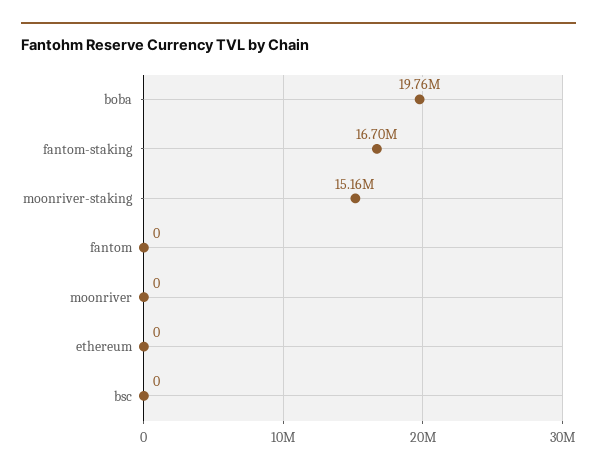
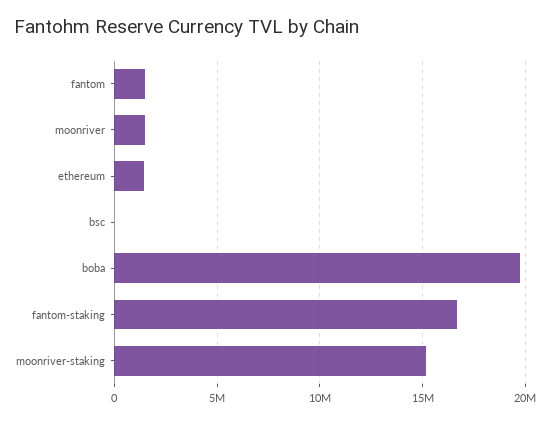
  {
    "boba": 19760000,
    "fantom-staking": 16700000,
    "moonriver-staking": 15160000,
-   "fantom": 0,
+   "fantom": 1500000,
-   "moonriver": 0,
+   "moonriver": 1500000,
-   "ethereum": 0,
+   "ethereum": 1500000,
    "bsc": 0
  }

